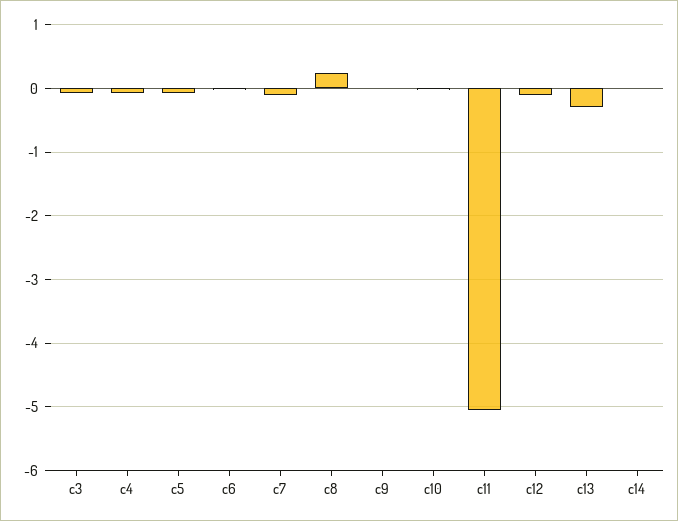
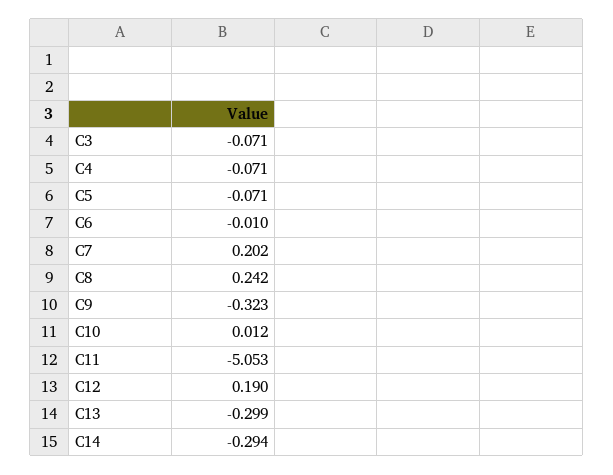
  {
    "c3": -0.071,
    "c4": -0.071,
    "c5": -0.071,
    "c6": -0.01,
-   "c7": -0.1,
+   "c7": 0.202,
    "c8": 0.242,
-   "c9": 0,
+   "c9": -0.323,
    "c10": 0.012,
    "c11": -5.053,
-   "c12": -0.1,
+   "c12": 0.19,
    "c13": -0.299,
-   "c14": 0
+   "c14": -0.294
  }

